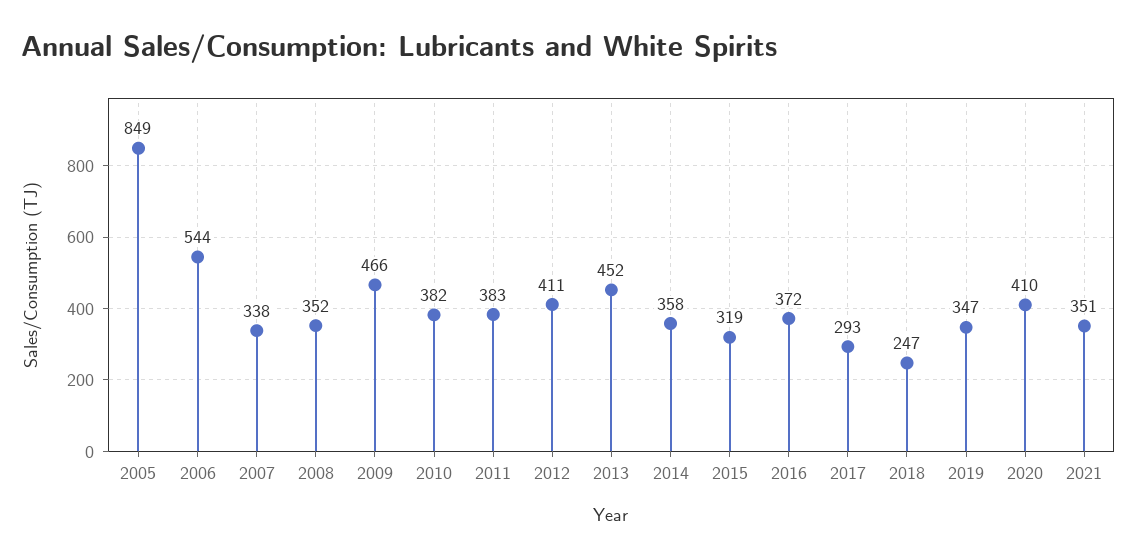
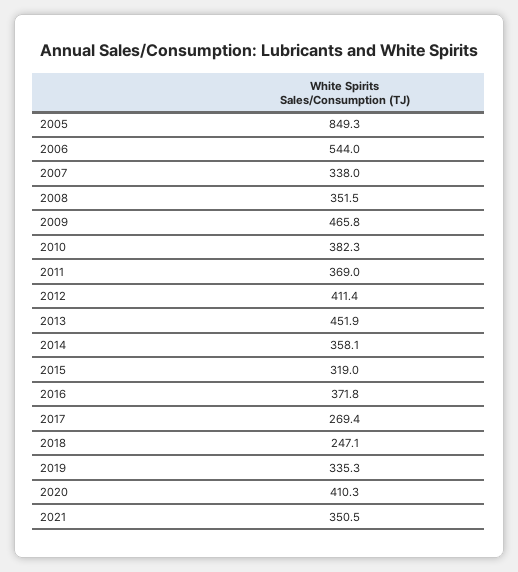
  {
    "2005": 849.3,
    "2006": 544,
    "2007": 338,
    "2008": 351.5,
    "2009": 465.8,
    "2010": 382.3,
-   "2011": 383,
+   "2011": 369,
    "2012": 411.4,
    "2013": 451.9,
    "2014": 358.1,
    "2015": 319,
    "2016": 371.8,
-   "2017": 293,
+   "2017": 269.4,
    "2018": 247.1,
-   "2019": 347,
+   "2019": 335.3,
    "2020": 410.3,
    "2021": 350.5
  }

